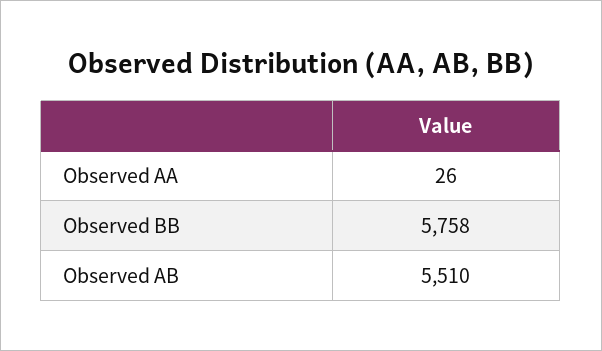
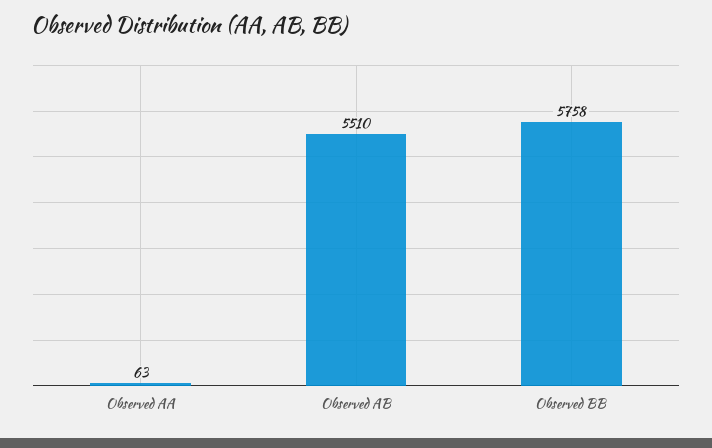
  {
-   "Observed AA": 26,
+   "Observed AA": 63,
    "Observed BB": 5758,
    "Observed AB": 5510
  }

